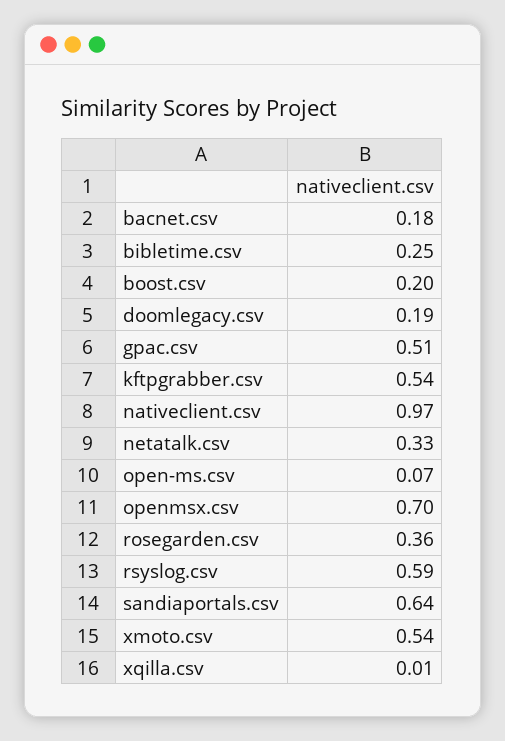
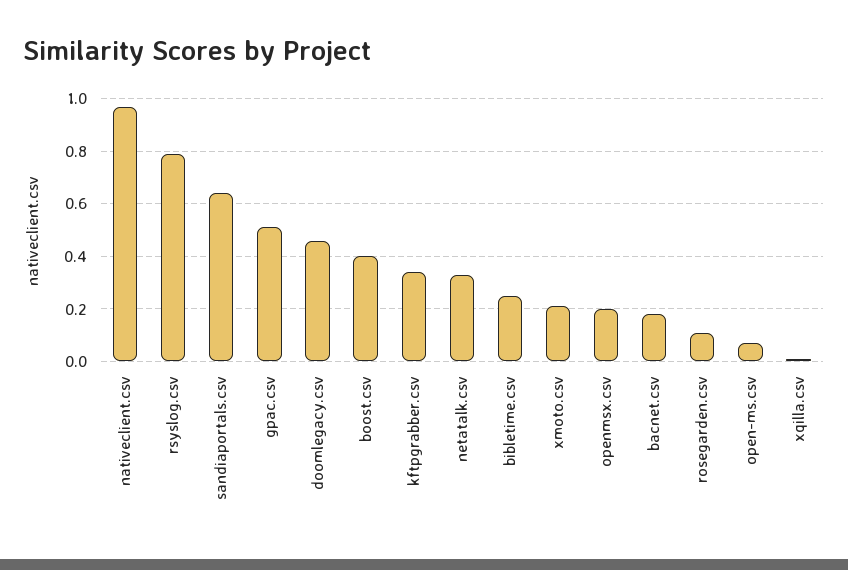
  {
    "bacnet.csv": 0.18,
    "bibletime.csv": 0.25,
-   "boost.csv": 0.2,
+   "boost.csv": 0.4,
-   "doomlegacy.csv": 0.19,
+   "doomlegacy.csv": 0.45,
    "gpac.csv": 0.51,
-   "kftpgrabber.csv": 0.54,
+   "kftpgrabber.csv": 0.35,
    "nativeclient.csv": 0.97,
    "netatalk.csv": 0.33,
    "open-ms.csv": 0.07,
-   "openmsx.csv": 0.7,
+   "openmsx.csv": 0.2,
-   "rosegarden.csv": 0.36,
+   "rosegarden.csv": 0.1,
-   "rsyslog.csv": 0.59,
+   "rsyslog.csv": 0.8,
    "sandiaportals.csv": 0.64,
-   "xmoto.csv": 0.54,
+   "xmoto.csv": 0.2,
    "xqilla.csv": 0.01
  }

